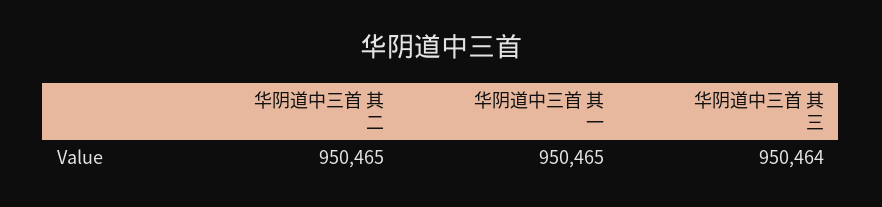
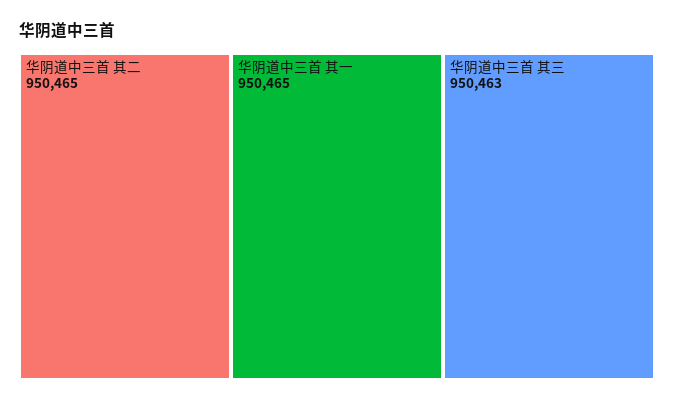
  {
    "华阴道中三首 其二": 950465,
    "华阴道中三首 其一": 950465,
-   "华阴道中三首 其三": 950464
+   "华阴道中三首 其三": 950463
  }

